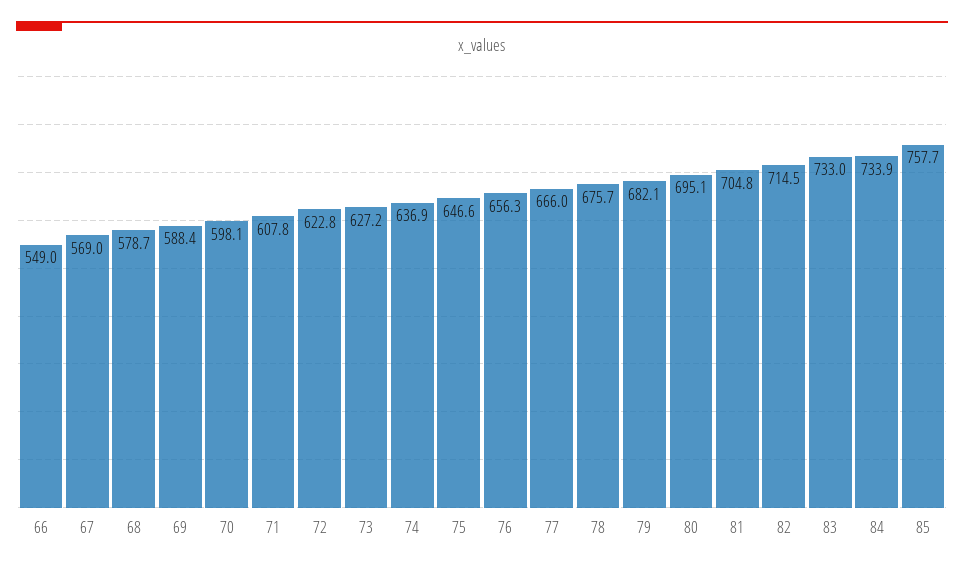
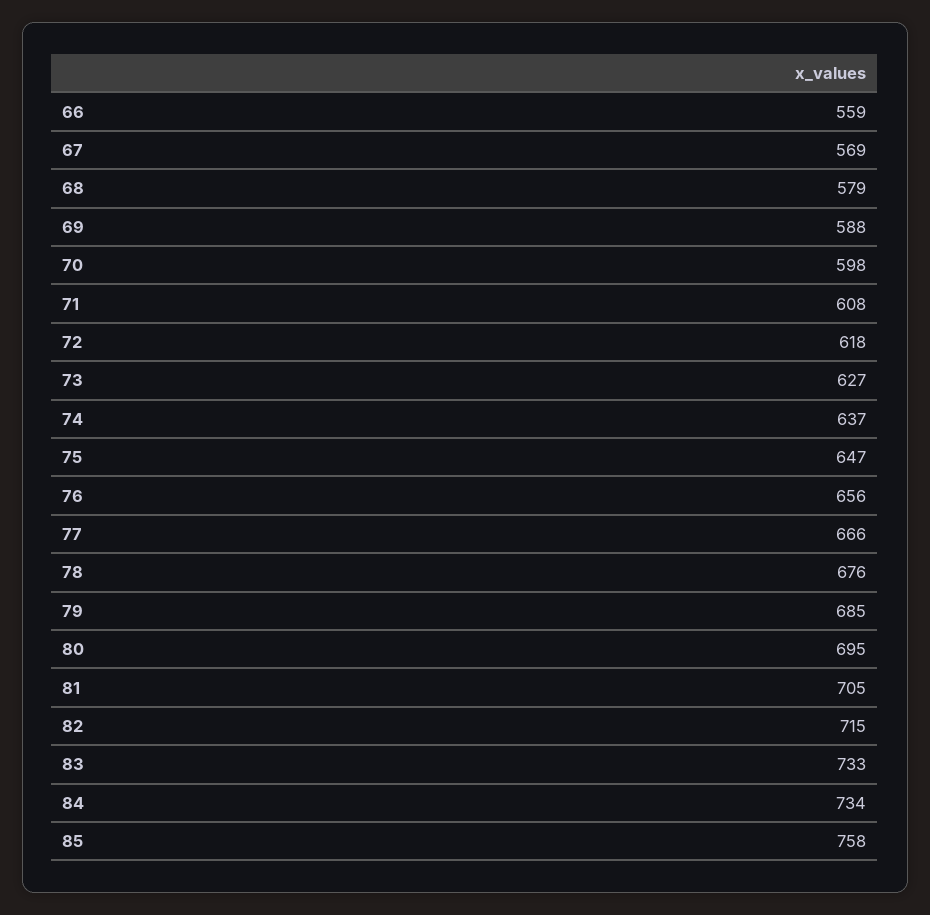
  {
-   "66": 549,
+   "66": 559,
    "67": 569,
    "68": 578.7,
    "69": 588.4,
    "70": 598.1,
    "71": 607.8,
-   "72": 622.8,
+   "72": 618,
    "73": 627.2,
    "74": 636.9,
    "75": 646.6,
    "76": 656.3,
    "77": 666,
    "78": 675.7,
-   "79": 682.1,
+   "79": 685,
    "80": 695.1,
    "81": 704.8,
    "82": 714.5,
    "83": 733,
    "84": 733.9,
    "85": 757.7
  }

